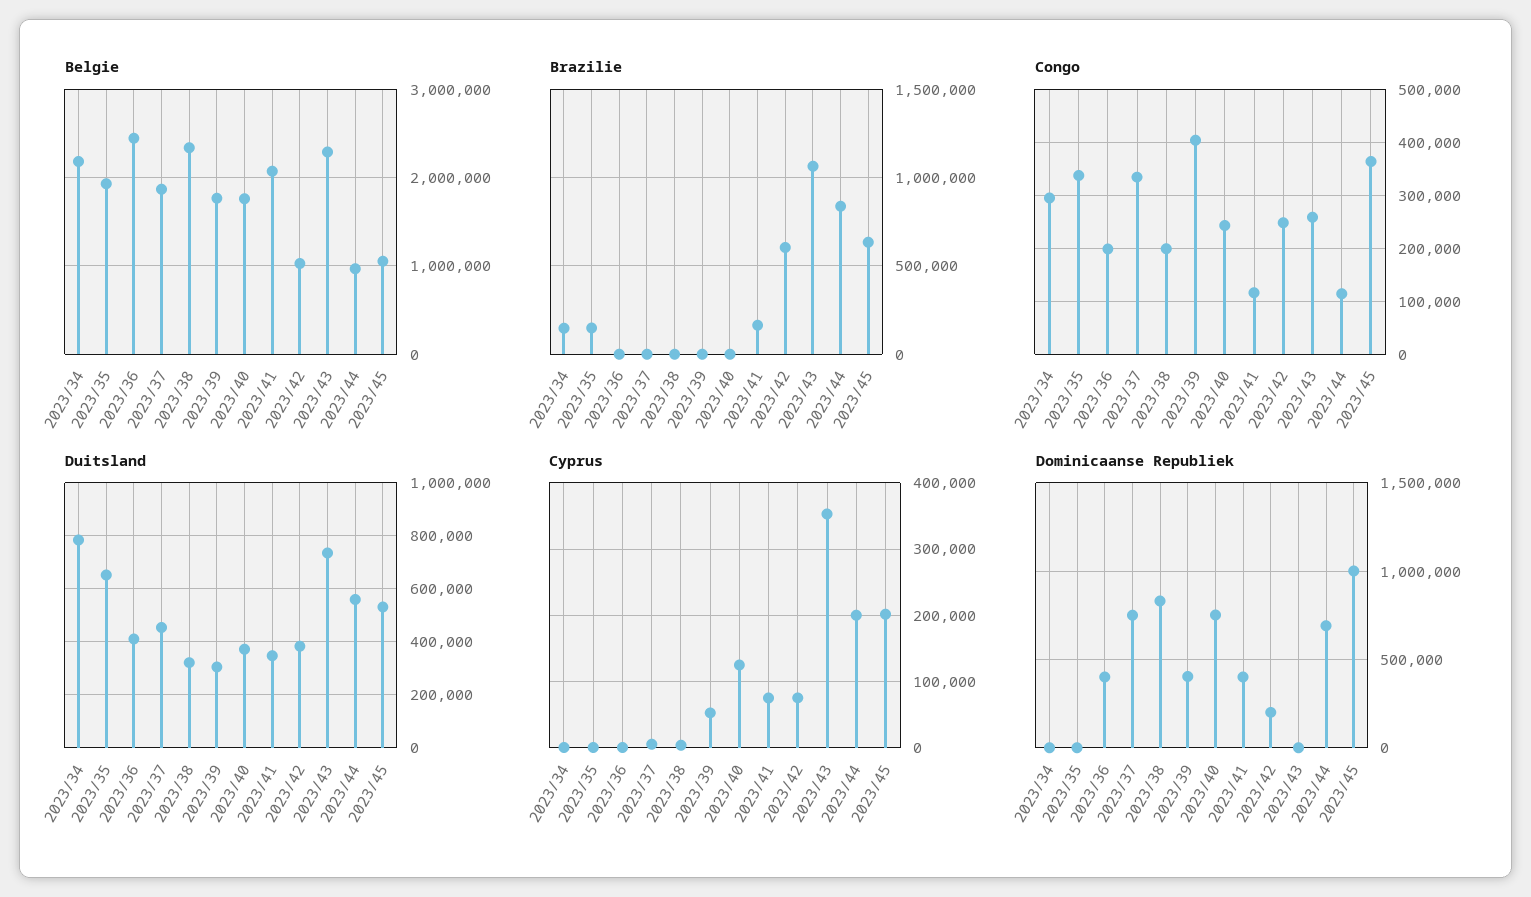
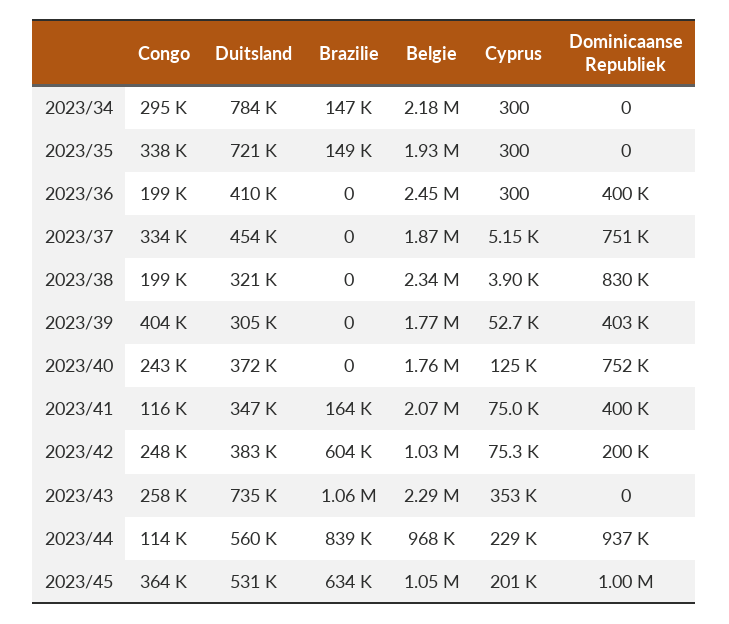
  {
    "Belgie": {
      "2023/34": 2180000,
      "2023/35": 1930000,
      "2023/36": 2450000,
      "2023/37": 1870000,
      "2023/38": 2340000,
      "2023/39": 1770000,
      "2023/40": 1760000,
      "2023/41": 2070000,
      "2023/42": 1030000,
      "2023/43": 2290000,
      "2023/44": 968000,
      "2023/45": 1050000
    },
    "Brazilie": {
      "2023/34": 147000,
      "2023/35": 149000,
      "2023/36": 0,
      "2023/37": 0,
      "2023/38": 0,
      "2023/39": 0,
      "2023/40": 0,
      "2023/41": 164000,
      "2023/42": 604000,
      "2023/43": 1060000,
      "2023/44": 839000,
      "2023/45": 634000
    },
    "Congo": {
      "2023/34": 295000,
      "2023/35": 338000,
      "2023/36": 199000,
      "2023/37": 334000,
      "2023/38": 199000,
      "2023/39": 404000,
      "2023/40": 243000,
      "2023/41": 116000,
      "2023/42": 248000,
      "2023/43": 258000,
      "2023/44": 114000,
      "2023/45": 364000
    },
    "Duitsland": {
      "2023/34": 784000,
-     "2023/35": 650000,
+     "2023/35": 721000,
      "2023/36": 410000,
      "2023/37": 454000,
      "2023/38": 321000,
      "2023/39": 305000,
      "2023/40": 372000,
      "2023/41": 347000,
      "2023/42": 383000,
      "2023/43": 735000,
      "2023/44": 560000,
      "2023/45": 531000
    },
    "Cyprus": {
      "2023/34": 300,
      "2023/35": 300,
      "2023/36": 300,
      "2023/37": 5150,
      "2023/38": 3900,
      "2023/39": 52700,
      "2023/40": 125000,
      "2023/41": 75000,
      "2023/42": 75300,
      "2023/43": 353000,
-     "2023/44": 200000,
+     "2023/44": 229000,
      "2023/45": 201000
    },
    "Dominicaanse Republiek": {
      "2023/34": 0,
      "2023/35": 0,
      "2023/36": 400000,
      "2023/37": 751000,
      "2023/38": 830000,
      "2023/39": 403000,
      "2023/40": 752000,
      "2023/41": 400000,
      "2023/42": 200000,
      "2023/43": 0,
-     "2023/44": 700000,
+     "2023/44": 937000,
      "2023/45": 1000000
    }
  }

